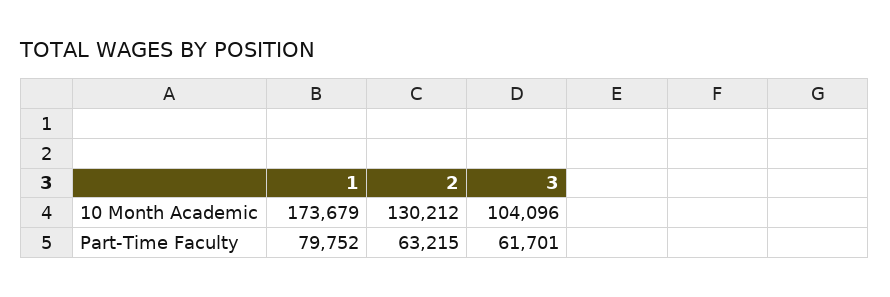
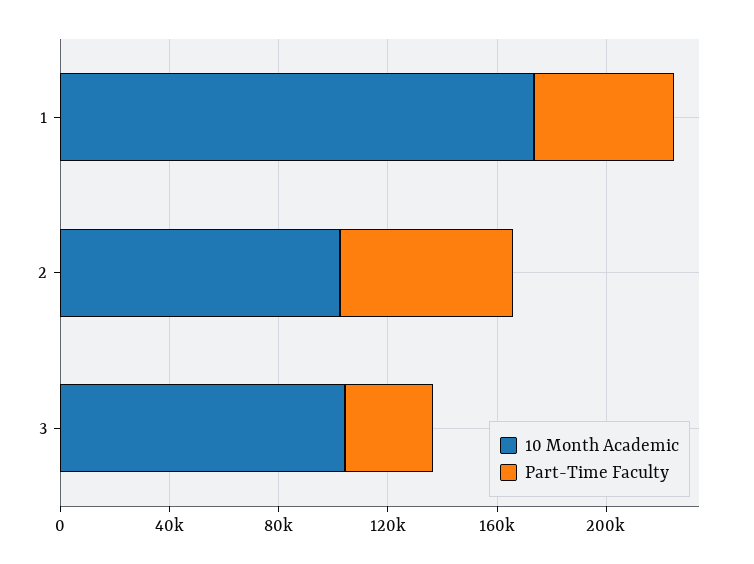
  {
    "10 Month Academic": {
      "1": 173679,
-     "2": 130212,
+     "2": 100000,
      "3": 104096
    },
    "Part-Time Faculty": {
-     "1": 79752,
+     "1": 50000,
      "2": 63215,
-     "3": 61701
+     "3": 30000
    }
  }

